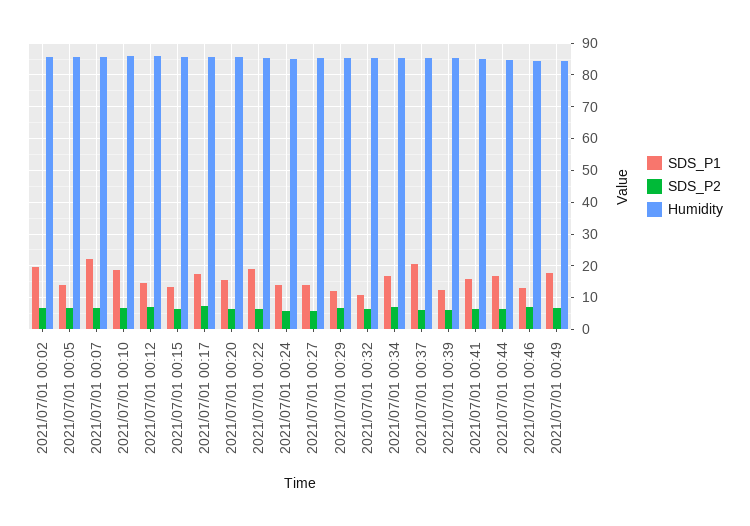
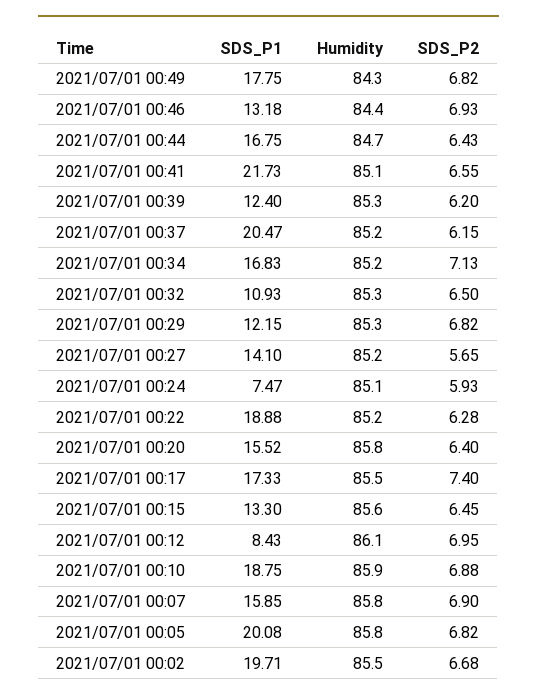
  {
    "SDS_P1": {
      "2021/07/01 00:02": 19.71,
-     "2021/07/01 00:05": 14,
+     "2021/07/01 00:05": 20.08,
-     "2021/07/01 00:07": 22,
+     "2021/07/01 00:07": 15.85,
      "2021/07/01 00:10": 18.75,
-     "2021/07/01 00:12": 14,
+     "2021/07/01 00:12": 8.43,
      "2021/07/01 00:15": 13.3,
      "2021/07/01 00:17": 17.33,
      "2021/07/01 00:20": 15.52,
      "2021/07/01 00:22": 18.88,
-     "2021/07/01 00:24": 14,
+     "2021/07/01 00:24": 7.47,
      "2021/07/01 00:27": 14.1,
      "2021/07/01 00:29": 12.15,
      "2021/07/01 00:32": 10.93,
      "2021/07/01 00:34": 16.83,
      "2021/07/01 00:37": 20.47,
      "2021/07/01 00:39": 12.4,
-     "2021/07/01 00:41": 16,
+     "2021/07/01 00:41": 21.73,
      "2021/07/01 00:44": 16.75,
      "2021/07/01 00:46": 13.18,
      "2021/07/01 00:49": 17.75
    },
    "SDS_P2": {
      "2021/07/01 00:02": 6.68,
      "2021/07/01 00:05": 6.82,
      "2021/07/01 00:07": 6.9,
      "2021/07/01 00:10": 6.88,
      "2021/07/01 00:12": 6.95,
      "2021/07/01 00:15": 6.45,
      "2021/07/01 00:17": 7.4,
      "2021/07/01 00:20": 6.4,
      "2021/07/01 00:22": 6.28,
      "2021/07/01 00:24": 5.93,
      "2021/07/01 00:27": 5.65,
      "2021/07/01 00:29": 6.82,
      "2021/07/01 00:32": 6.5,
      "2021/07/01 00:34": 7.13,
      "2021/07/01 00:37": 6.15,
      "2021/07/01 00:39": 6.2,
      "2021/07/01 00:41": 6.55,
      "2021/07/01 00:44": 6.43,
      "2021/07/01 00:46": 6.93,
      "2021/07/01 00:49": 6.82
    },
    "Humidity": {
      "2021/07/01 00:02": 85.5,
      "2021/07/01 00:05": 85.8,
      "2021/07/01 00:07": 85.8,
      "2021/07/01 00:10": 85.9,
      "2021/07/01 00:12": 86.1,
      "2021/07/01 00:15": 85.6,
      "2021/07/01 00:17": 85.5,
      "2021/07/01 00:20": 85.8,
      "2021/07/01 00:22": 85.2,
      "2021/07/01 00:24": 85.1,
      "2021/07/01 00:27": 85.2,
      "2021/07/01 00:29": 85.3,
      "2021/07/01 00:32": 85.3,
      "2021/07/01 00:34": 85.2,
      "2021/07/01 00:37": 85.2,
      "2021/07/01 00:39": 85.3,
      "2021/07/01 00:41": 85.1,
      "2021/07/01 00:44": 84.7,
      "2021/07/01 00:46": 84.4,
      "2021/07/01 00:49": 84.3
    }
  }

